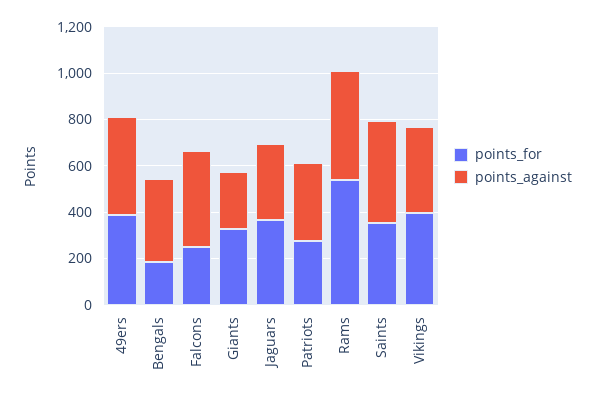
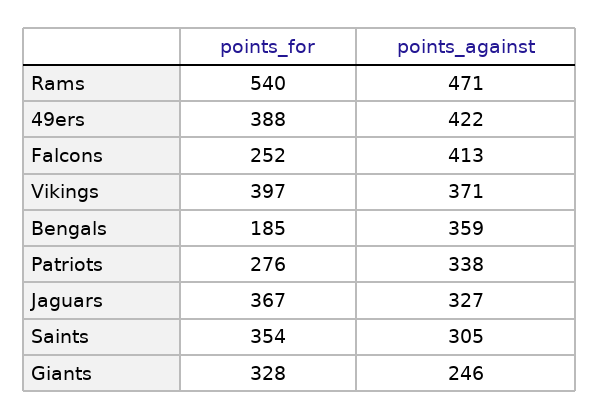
  {
    "points_for": {
      "49ers": 388,
      "Bengals": 185,
      "Falcons": 252,
      "Giants": 328,
      "Jaguars": 367,
      "Patriots": 276,
      "Rams": 540,
      "Saints": 354,
      "Vikings": 397
    },
    "points_against": {
      "49ers": 422,
      "Bengals": 359,
      "Falcons": 413,
      "Giants": 246,
      "Jaguars": 327,
      "Patriots": 338,
      "Rams": 471,
-     "Saints": 450,
+     "Saints": 305,
      "Vikings": 371
    }
  }

